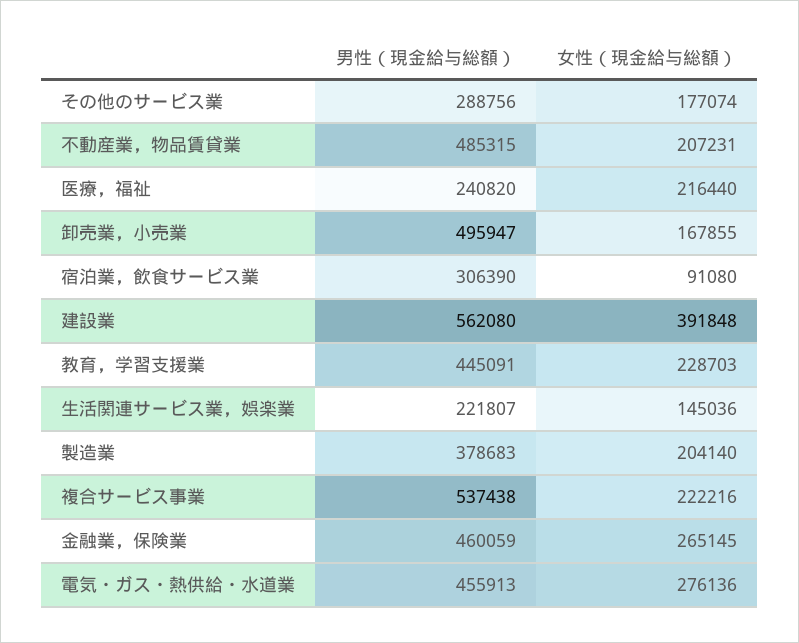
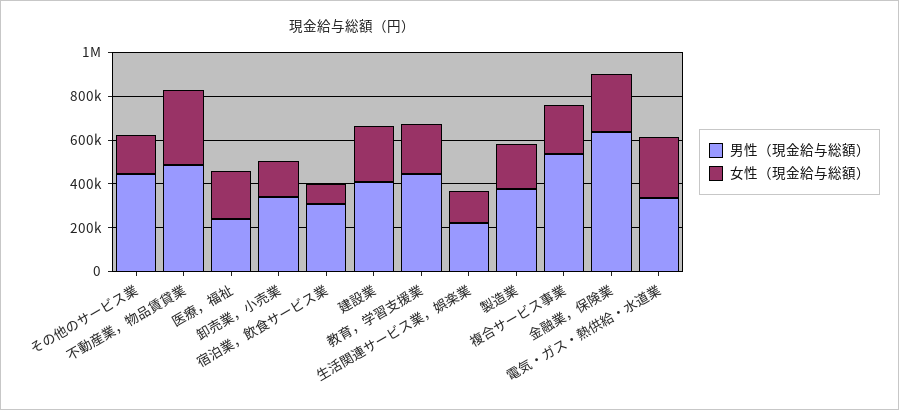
  {
    "男性（現金給与総額）": {
-     "その他のサービス業": 288756,
+     "その他のサービス業": 450000,
      "不動産業，物品賃貸業": 485315,
      "医療，福祉": 240820,
-     "卸売業，小売業": 495947,
+     "卸売業，小売業": 350000,
      "宿泊業，飲食サービス業": 306390,
-     "建設業": 562080,
+     "建設業": 400000,
      "教育，学習支援業": 445091,
      "生活関連サービス業，娯楽業": 221807,
      "製造業": 378683,
      "複合サービス事業": 537438,
-     "金融業，保険業": 460059,
+     "金融業，保険業": 650000,
-     "電気・ガス・熱供給・水道業": 455913
+     "電気・ガス・熱供給・水道業": 350000
    },
    "女性（現金給与総額）": {
      "その他のサービス業": 177074,
-     "不動産業，物品賃貸業": 207231,
+     "不動産業，物品賃貸業": 350000,
      "医療，福祉": 216440,
      "卸売業，小売業": 167855,
      "宿泊業，飲食サービス業": 91080,
-     "建設業": 391848,
+     "建設業": 250000,
      "教育，学習支援業": 228703,
      "生活関連サービス業，娯楽業": 145036,
      "製造業": 204140,
      "複合サービス事業": 222216,
      "金融業，保険業": 265145,
      "電気・ガス・熱供給・水道業": 276136
    }
  }

